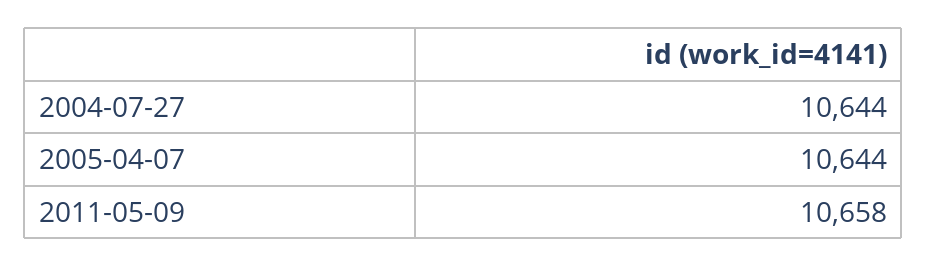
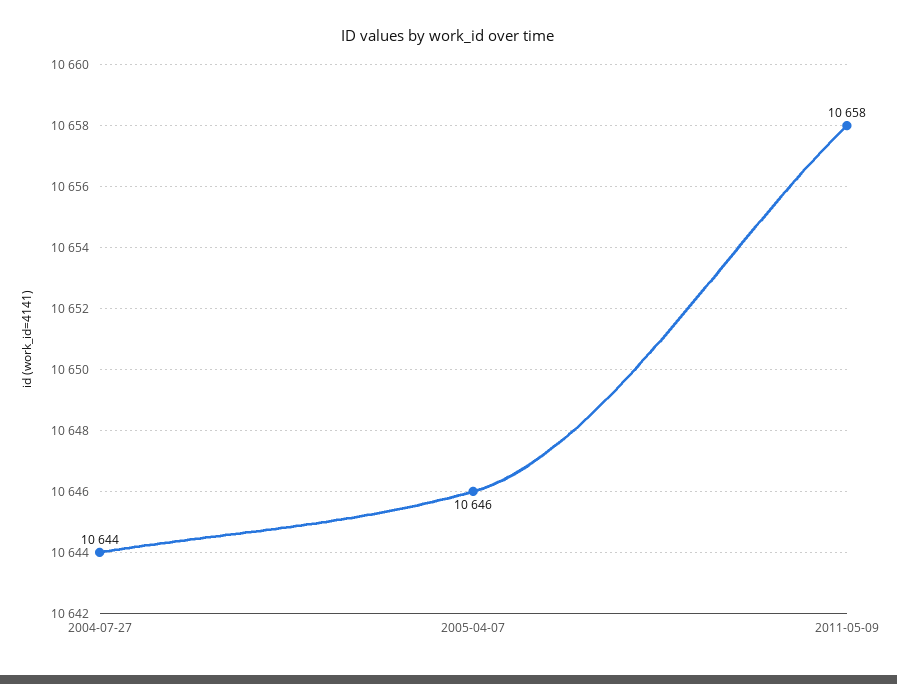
  {
    "2004-07-27": 10644,
-   "2005-04-07": 10644,
+   "2005-04-07": 10646,
    "2011-05-09": 10658
  }

